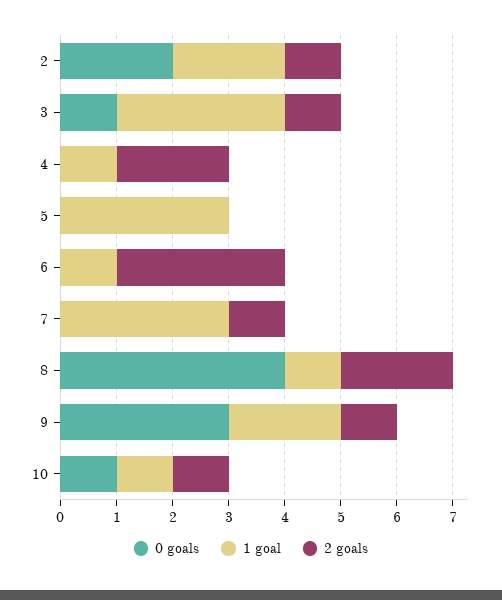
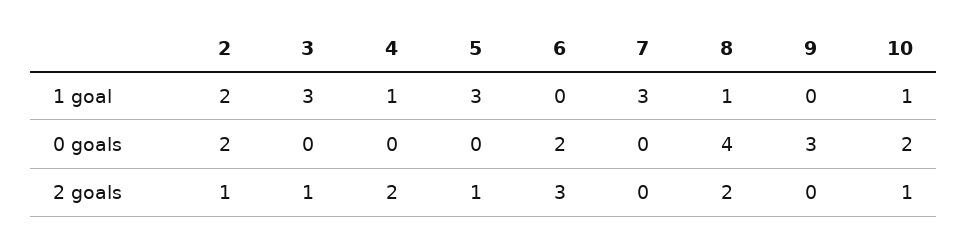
  {
    "0 goals": {
      "2": 2,
-     "3": 1,
+     "3": 0,
      "4": 0,
      "5": 0,
-     "6": 0,
+     "6": 2,
      "7": 0,
      "8": 4,
      "9": 3,
-     "10": 1
+     "10": 2
    },
    "1 goal": {
      "2": 2,
      "3": 3,
      "4": 1,
      "5": 3,
-     "6": 1,
+     "6": 0,
      "7": 3,
      "8": 1,
-     "9": 2,
+     "9": 0,
      "10": 1
    },
    "2 goals": {
      "2": 1,
      "3": 1,
      "4": 2,
-     "5": 0,
+     "5": 1,
      "6": 3,
-     "7": 1,
+     "7": 0,
      "8": 2,
-     "9": 1,
+     "9": 0,
      "10": 1
    }
  }

